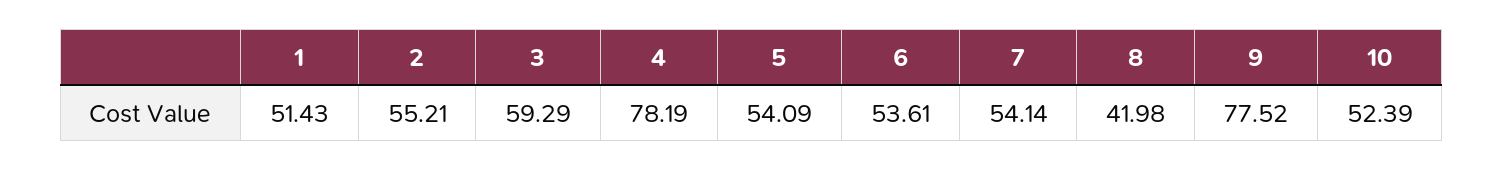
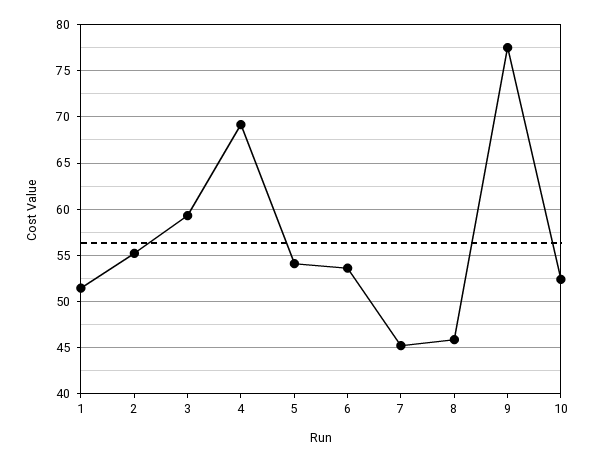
  {
    "1": 51.43,
    "2": 55.21,
    "3": 59.29,
-   "4": 78.19,
+   "4": 69,
    "5": 54.09,
    "6": 53.61,
-   "7": 54.14,
+   "7": 45,
-   "8": 41.98,
+   "8": 46,
    "9": 77.52,
    "10": 52.39
  }

